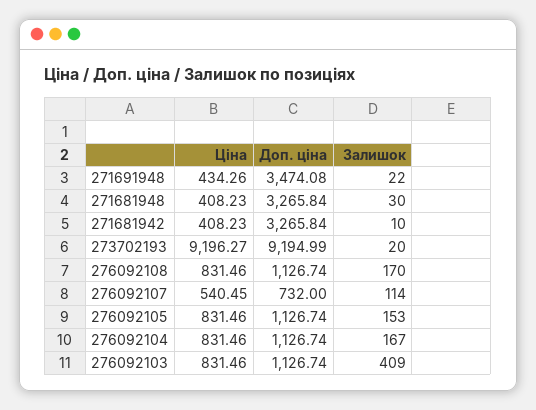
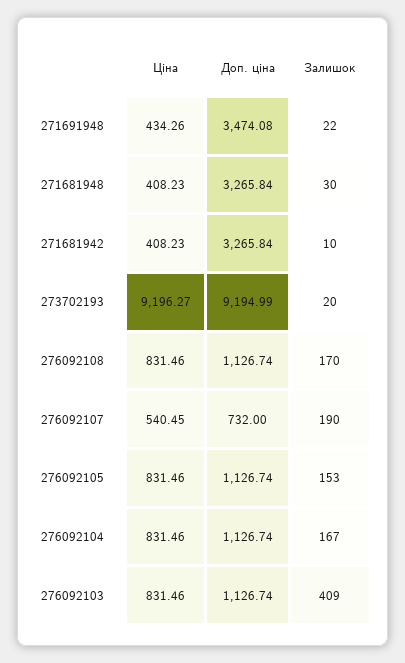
  {
    "Ціна": {
      "271691948": 434.26,
      "271681948": 408.23,
      "271681942": 408.23,
      "273702193": 9196.27,
      "276092108": 831.46,
      "276092107": 540.45,
      "276092105": 831.46,
      "276092104": 831.46,
      "276092103": 831.46
    },
    "Доп. ціна": {
      "271691948": 3474.08,
      "271681948": 3265.84,
      "271681942": 3265.84,
      "273702193": 9194.99,
      "276092108": 1126.74,
      "276092107": 732,
      "276092105": 1126.74,
      "276092104": 1126.74,
      "276092103": 1126.74
    },
    "Залишок": {
      "271691948": 22,
      "271681948": 30,
      "271681942": 10,
      "273702193": 20,
      "276092108": 170,
-     "276092107": 114,
+     "276092107": 190,
      "276092105": 153,
      "276092104": 167,
      "276092103": 409
    }
  }

